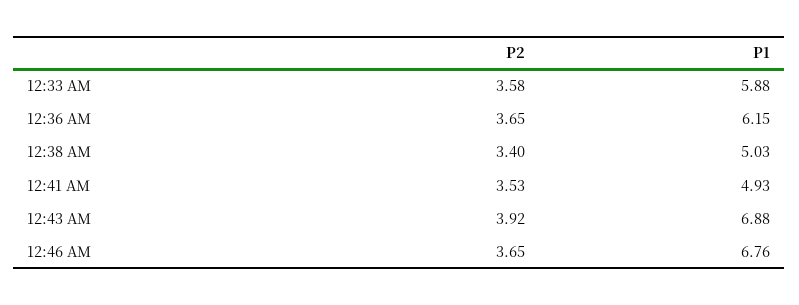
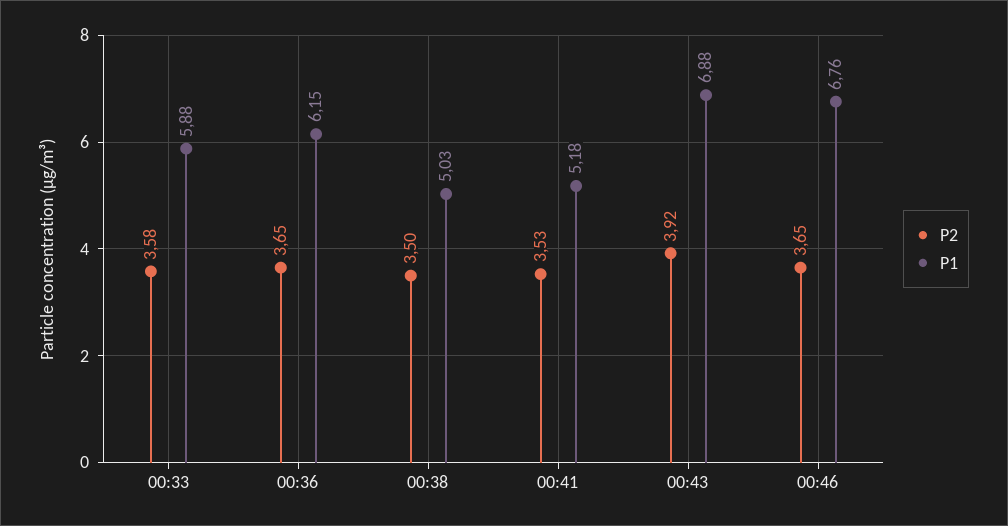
  {
    "P2": {
      "12:33 AM": 3.58,
      "12:36 AM": 3.65,
-     "12:38 AM": 3.4,
+     "12:38 AM": 3.5,
      "12:41 AM": 3.53,
      "12:43 AM": 3.92,
      "12:46 AM": 3.65
    },
    "P1": {
      "12:33 AM": 5.88,
      "12:36 AM": 6.15,
      "12:38 AM": 5.03,
-     "12:41 AM": 4.93,
+     "12:41 AM": 5.18,
      "12:43 AM": 6.88,
      "12:46 AM": 6.76
    }
  }

